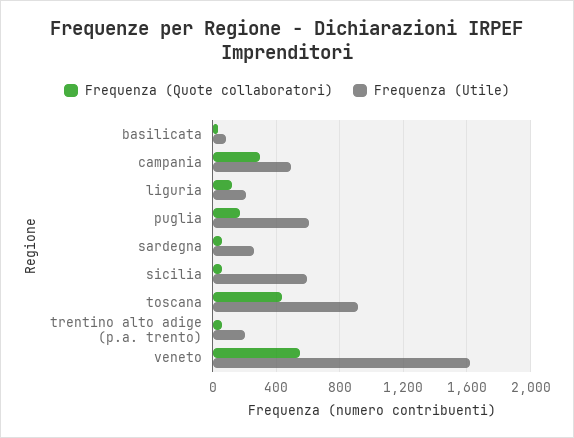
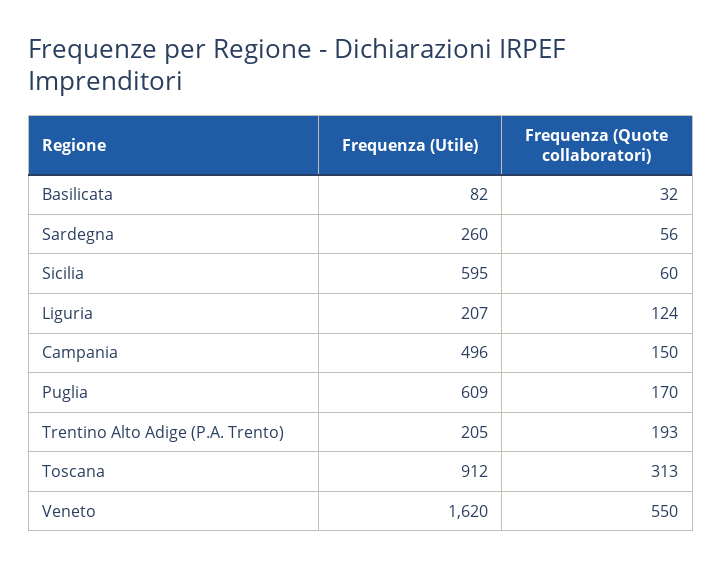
  {
    "Frequenza (Quote collaboratori)": {
      "basilicata": 32,
-     "campania": 300,
+     "campania": 150,
      "liguria": 124,
      "puglia": 170,
      "sardegna": 56,
      "sicilia": 60,
-     "toscana": 450,
+     "toscana": 313,
-     "trentino alto adige (p.a. trento)": 50,
+     "trentino alto adige (p.a. trento)": 193,
      "veneto": 550
    },
    "Frequenza (Utile)": {
      "basilicata": 82,
      "campania": 496,
      "liguria": 207,
      "puglia": 609,
      "sardegna": 260,
      "sicilia": 595,
      "toscana": 912,
      "trentino alto adige (p.a. trento)": 205,
      "veneto": 1620
    }
  }

